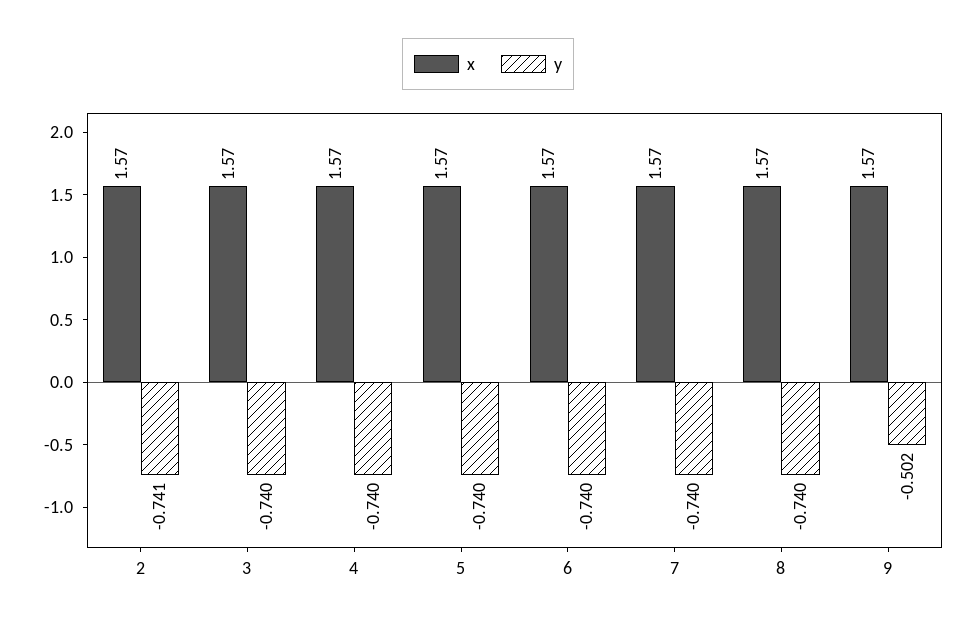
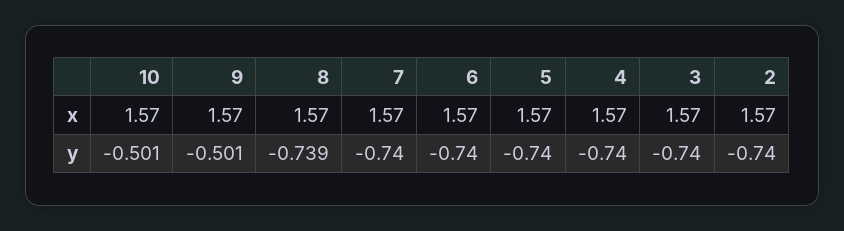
  {
    "x": {
      "2": 1.57,
      "3": 1.57,
      "4": 1.57,
      "5": 1.57,
      "6": 1.57,
      "7": 1.57,
      "8": 1.57,
-     "9": 1.57
+     "9": 1.57,
+     "10": 1.57
    },
    "y": {
-     "2": -0.741,
+     "2": -0.74,
      "3": -0.74,
      "4": -0.74,
      "5": -0.74,
      "6": -0.74,
      "7": -0.74,
-     "8": -0.74,
+     "8": -0.739,
-     "9": -0.502
+     "9": -0.501,
+     "10": -0.501
    }
  }

